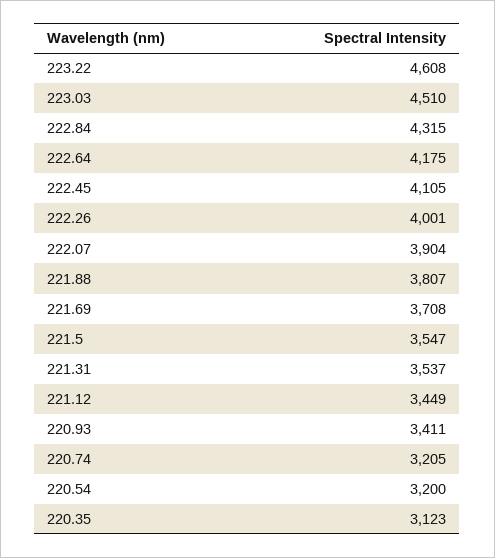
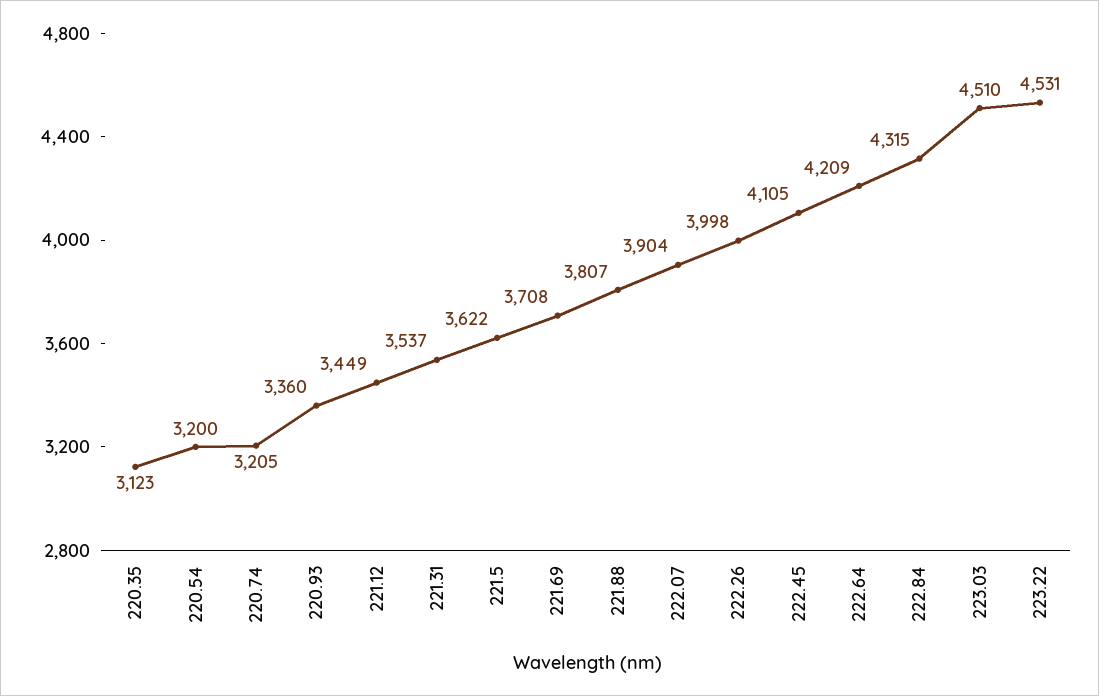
  {
-   "223.22": 4608,
+   "223.22": 4531,
    "223.03": 4510,
    "222.84": 4315,
-   "222.64": 4175,
+   "222.64": 4209,
    "222.45": 4105,
-   "222.26": 4001,
+   "222.26": 3998,
    "222.07": 3904,
    "221.88": 3807,
    "221.69": 3708,
-   "221.5": 3547,
+   "221.5": 3622,
    "221.31": 3537,
    "221.12": 3449,
-   "220.93": 3411,
+   "220.93": 3360,
    "220.74": 3205,
    "220.54": 3200,
    "220.35": 3123
  }

